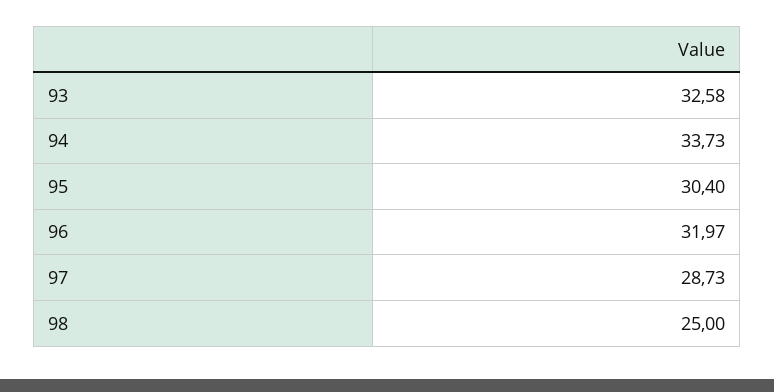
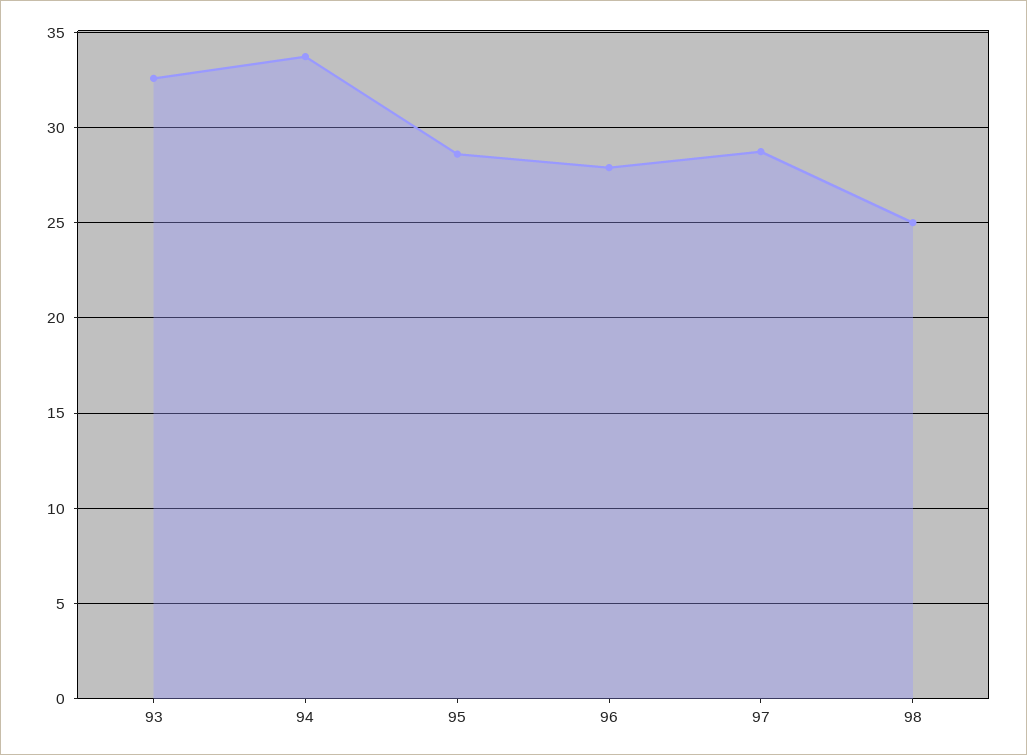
  {
    "93": 32.58,
    "94": 33.73,
-   "95": 30.4,
+   "95": 28.5,
-   "96": 31.97,
+   "96": 28,
    "97": 28.73,
    "98": 25
  }

